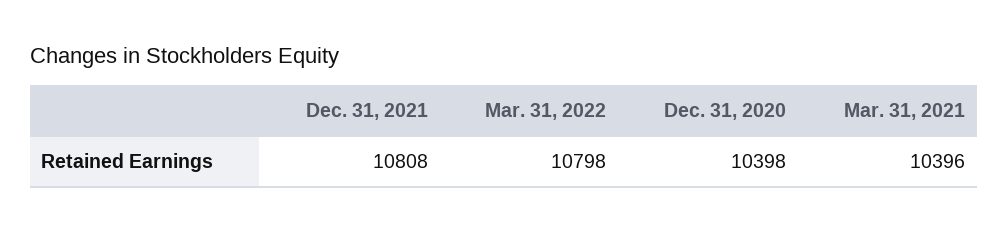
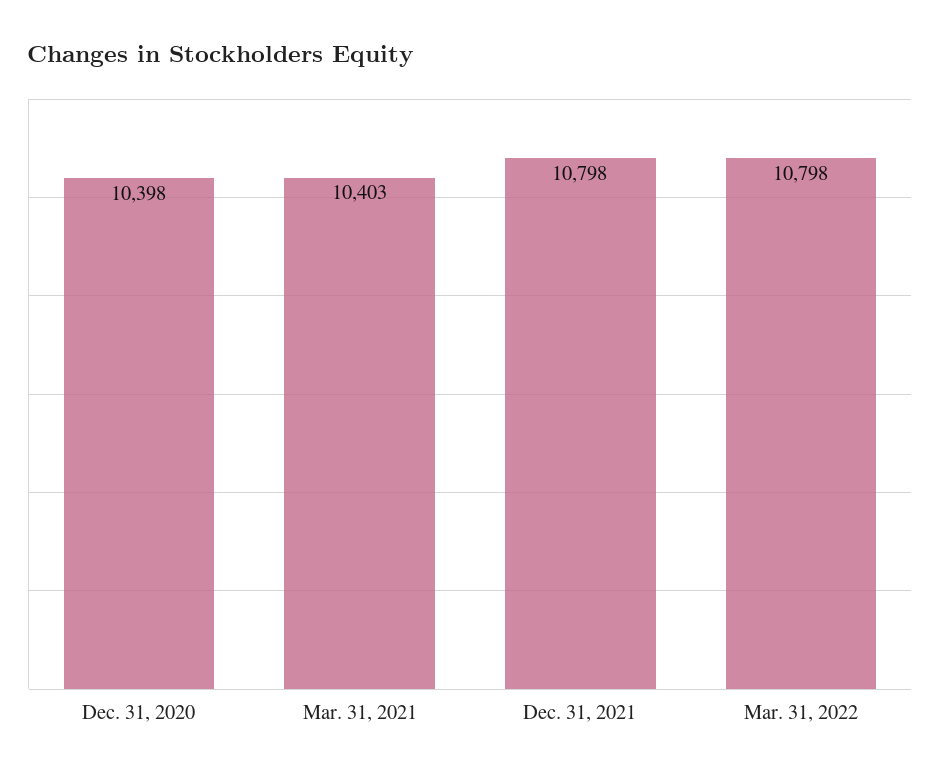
  {
-   "Dec. 31, 2021": 10808,
+   "Dec. 31, 2021": 10798,
    "Mar. 31, 2022": 10798,
    "Dec. 31, 2020": 10398,
-   "Mar. 31, 2021": 10396
+   "Mar. 31, 2021": 10403
  }

